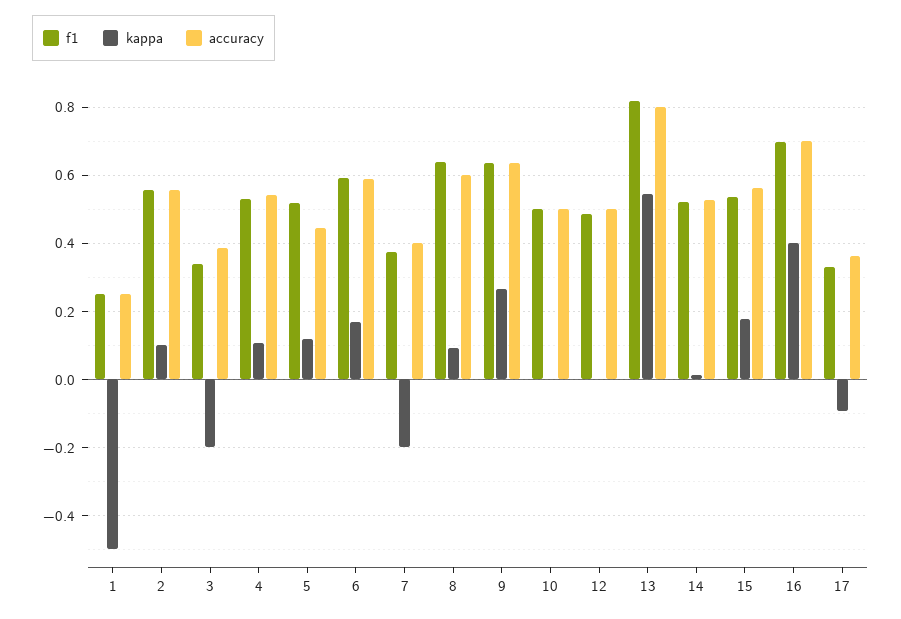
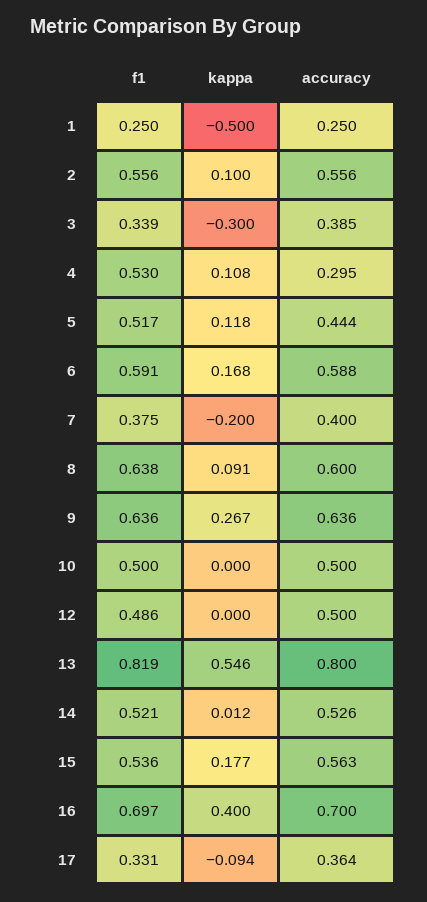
  {
    "f1": {
      "1": 0.25,
      "2": 0.556,
      "3": 0.339,
      "4": 0.53,
      "5": 0.517,
      "6": 0.591,
      "7": 0.375,
      "8": 0.638,
      "9": 0.636,
      "10": 0.5,
      "12": 0.486,
      "13": 0.819,
      "14": 0.521,
      "15": 0.536,
      "16": 0.697,
      "17": 0.331
    },
    "kappa": {
      "1": -0.5,
      "2": 0.1,
-     "3": -0.2,
+     "3": -0.3,
      "4": 0.108,
      "5": 0.118,
      "6": 0.168,
      "7": -0.2,
      "8": 0.091,
      "9": 0.267,
      "10": 0,
      "12": 0,
      "13": 0.546,
      "14": 0.012,
      "15": 0.177,
      "16": 0.4,
      "17": -0.094
    },
    "accuracy": {
      "1": 0.25,
      "2": 0.556,
      "3": 0.385,
-     "4": 0.54,
+     "4": 0.295,
      "5": 0.444,
      "6": 0.588,
      "7": 0.4,
      "8": 0.6,
      "9": 0.636,
      "10": 0.5,
      "12": 0.5,
      "13": 0.8,
      "14": 0.526,
      "15": 0.563,
      "16": 0.7,
      "17": 0.364
    }
  }

